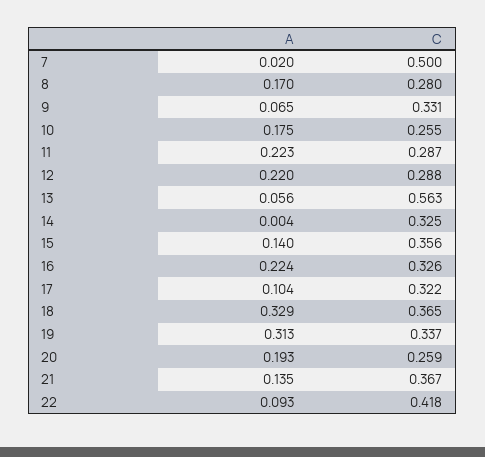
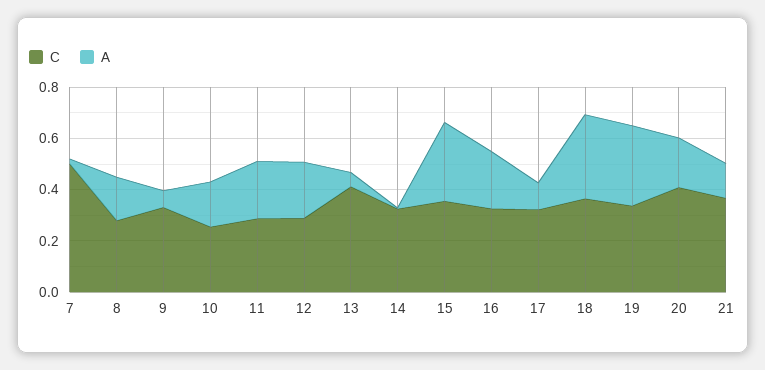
  {
    "A": {
      "7": 0.02,
      "8": 0.17,
      "9": 0.065,
      "10": 0.175,
      "11": 0.223,
      "12": 0.22,
      "13": 0.056,
      "14": 0.004,
-     "15": 0.14,
+     "15": 0.3,
      "16": 0.224,
      "17": 0.104,
      "18": 0.329,
      "19": 0.313,
      "20": 0.193,
-     "21": 0.135,
+     "21": 0.135
-     "22": 0.093
    },
    "C": {
      "7": 0.5,
      "8": 0.28,
      "9": 0.331,
      "10": 0.255,
      "11": 0.287,
      "12": 0.288,
-     "13": 0.563,
+     "13": 0.4,
      "14": 0.325,
      "15": 0.356,
      "16": 0.326,
      "17": 0.322,
      "18": 0.365,
      "19": 0.337,
-     "20": 0.259,
+     "20": 0.4,
-     "21": 0.367,
+     "21": 0.367
-     "22": 0.418
    }
  }

